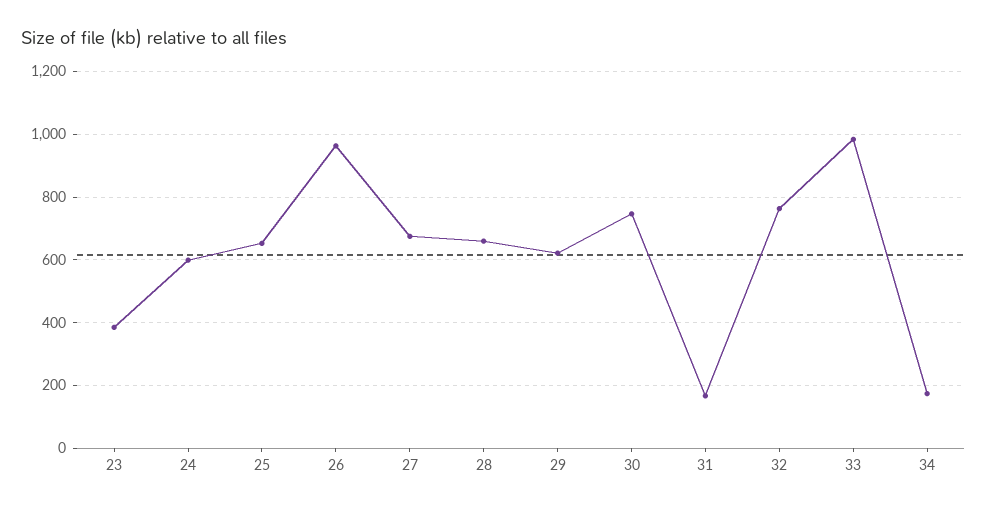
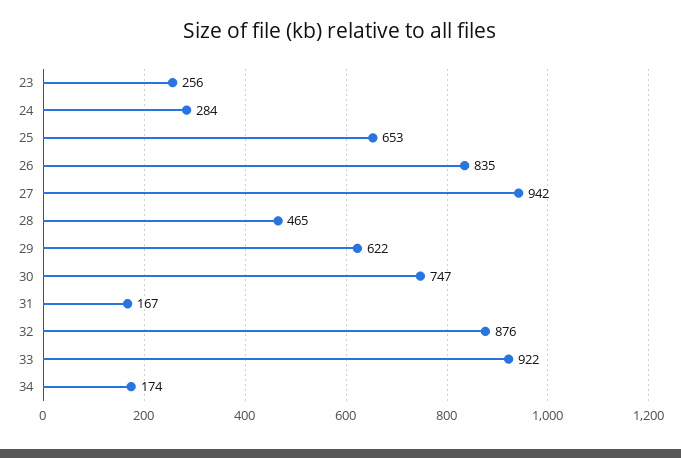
  {
-   "23": 380,
+   "23": 256,
-   "24": 600,
+   "24": 284,
    "25": 653,
-   "26": 960,
+   "26": 835,
-   "27": 680,
+   "27": 942,
-   "28": 660,
+   "28": 465,
    "29": 622,
    "30": 747,
    "31": 167,
-   "32": 760,
+   "32": 876,
-   "33": 980,
+   "33": 922,
    "34": 174
  }

